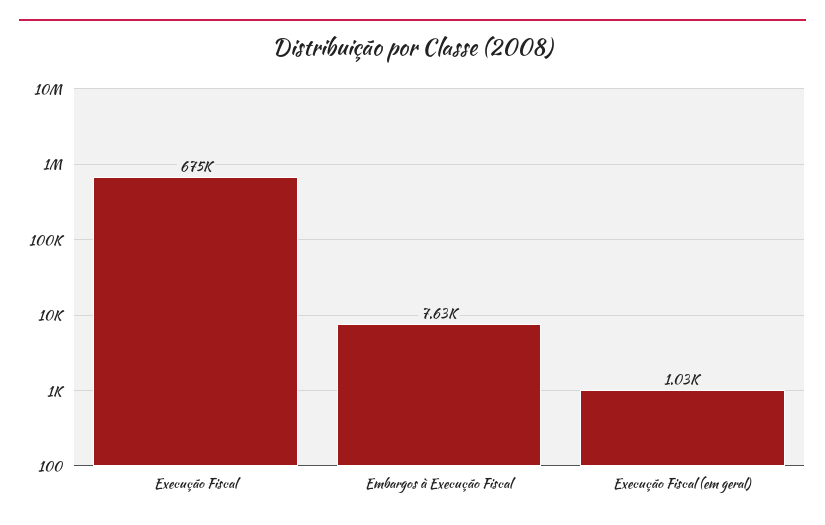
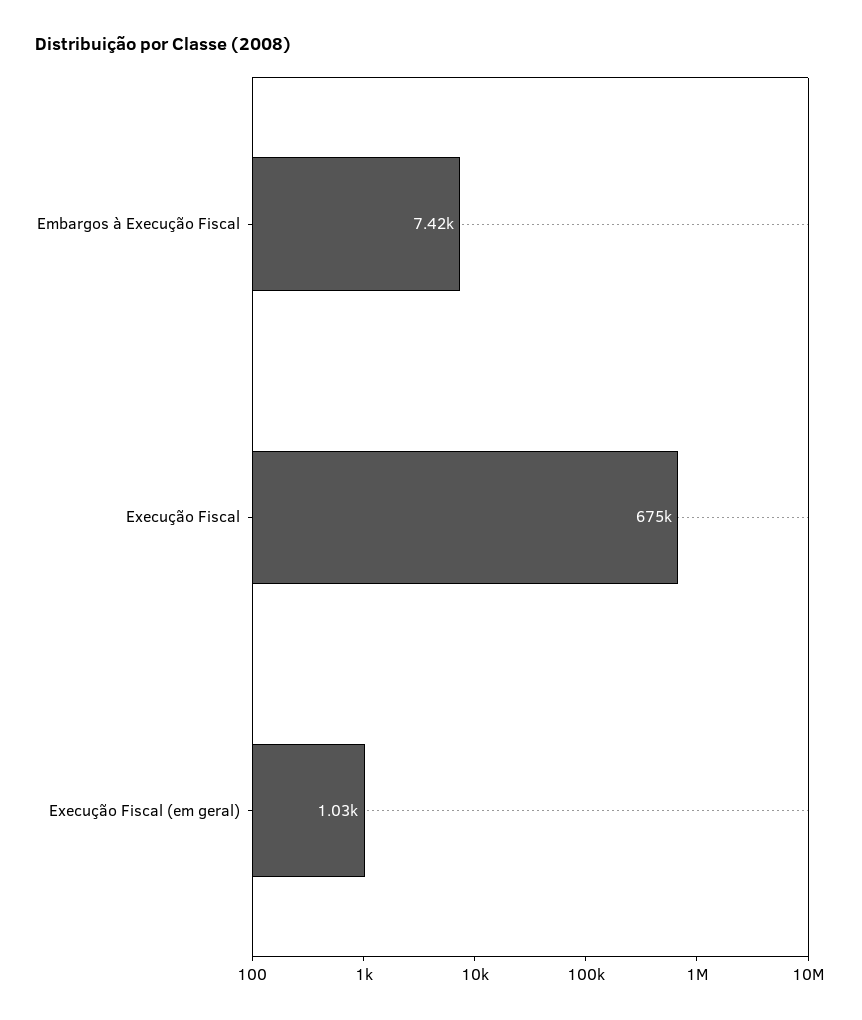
  {
    "Execução Fiscal": 675000,
-   "Embargos à Execução Fiscal": 7630,
+   "Embargos à Execução Fiscal": 7420,
    "Execução Fiscal (em geral)": 1030
  }

